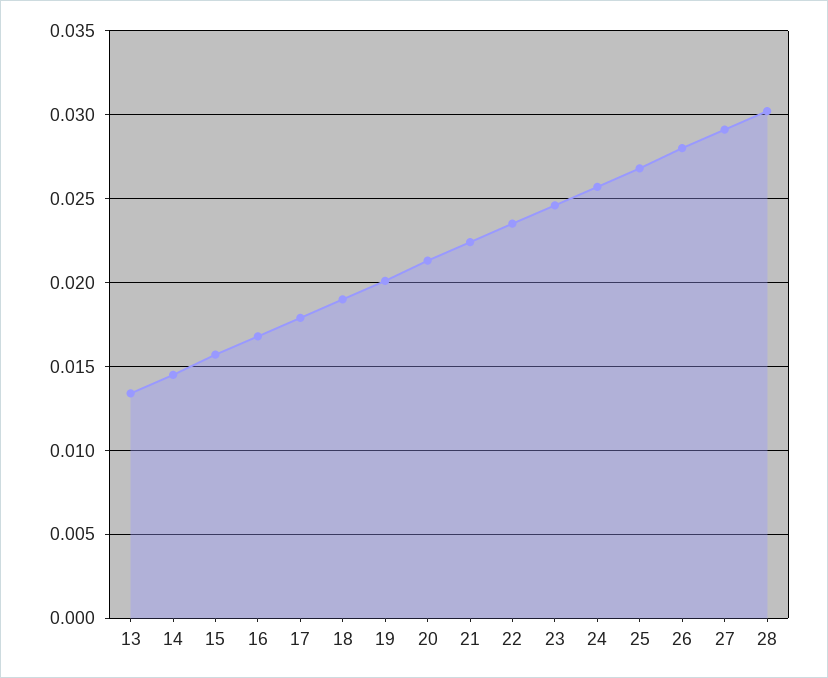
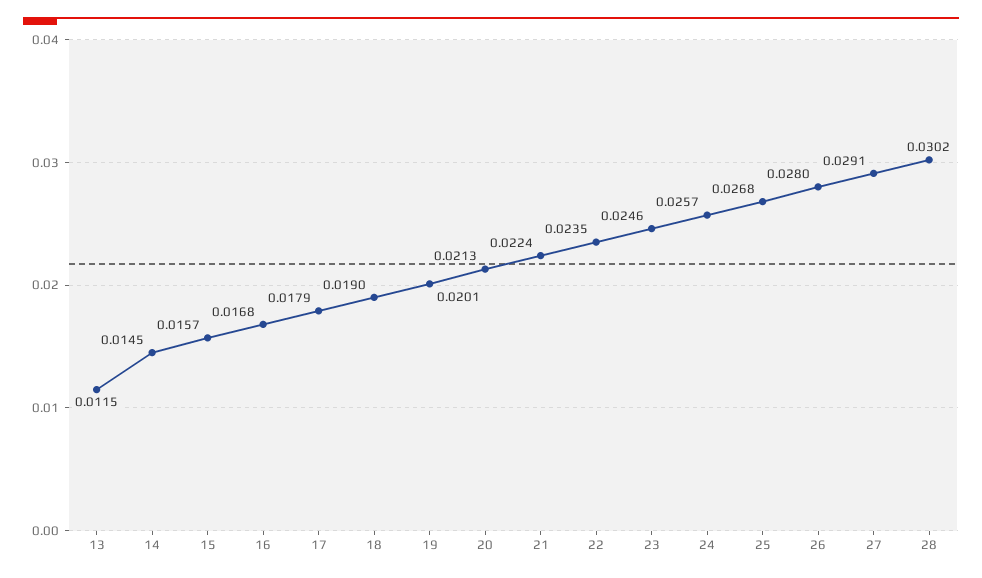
  {
-   "13": 0.0135,
+   "13": 0.0115,
    "14": 0.0145,
    "15": 0.0157,
    "16": 0.0168,
    "17": 0.0179,
    "18": 0.019,
    "19": 0.0201,
    "20": 0.0213,
    "21": 0.0224,
    "22": 0.0235,
    "23": 0.0246,
    "24": 0.0257,
    "25": 0.0268,
    "26": 0.028,
    "27": 0.0291,
    "28": 0.0302
  }

